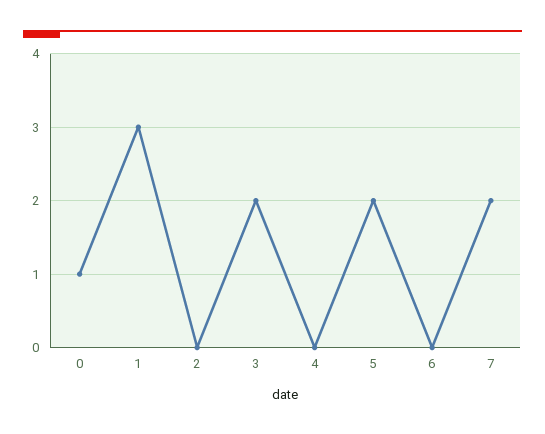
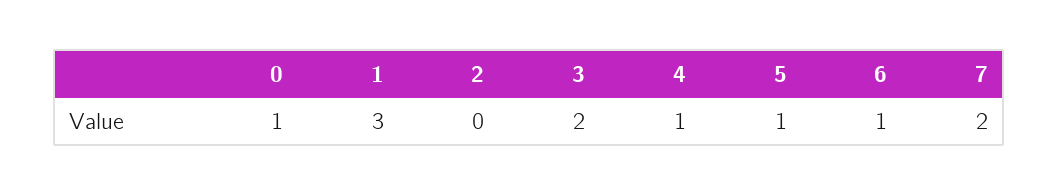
  {
    "0": 1,
    "1": 3,
    "2": 0,
    "3": 2,
-   "4": 0,
+   "4": 1,
-   "5": 2,
+   "5": 1,
-   "6": 0,
+   "6": 1,
    "7": 2
  }

